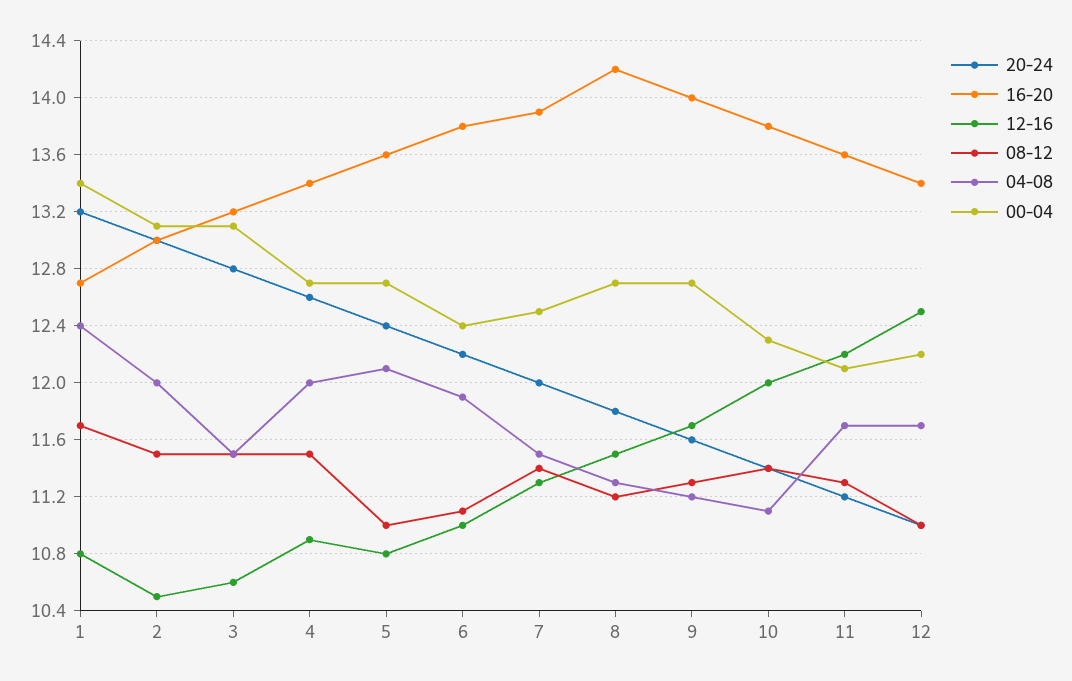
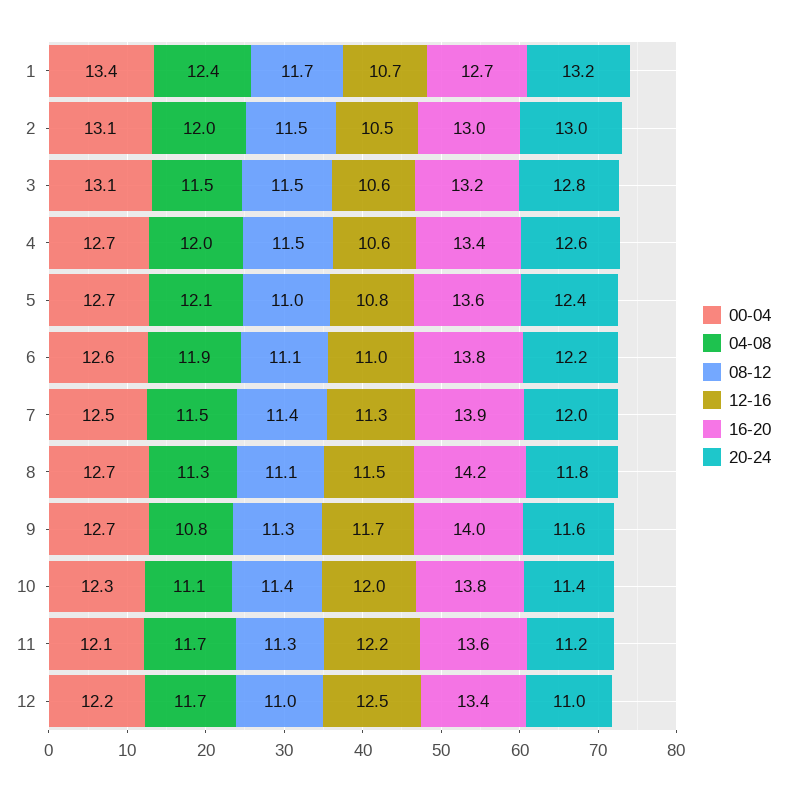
  {
    "20-24": {
      "1": 13.2,
      "2": 13,
      "3": 12.8,
      "4": 12.6,
      "5": 12.4,
      "6": 12.2,
      "7": 12,
      "8": 11.8,
      "9": 11.6,
      "10": 11.4,
      "11": 11.2,
      "12": 11
    },
    "16-20": {
      "1": 12.7,
      "2": 13,
      "3": 13.2,
      "4": 13.4,
      "5": 13.6,
      "6": 13.8,
      "7": 13.9,
      "8": 14.2,
      "9": 14,
      "10": 13.8,
      "11": 13.6,
      "12": 13.4
    },
    "12-16": {
-     "1": 10.8,
+     "1": 10.7,
      "2": 10.5,
      "3": 10.6,
-     "4": 10.9,
+     "4": 10.6,
      "5": 10.8,
      "6": 11,
      "7": 11.3,
      "8": 11.5,
      "9": 11.7,
      "10": 12,
      "11": 12.2,
      "12": 12.5
    },
    "08-12": {
      "1": 11.7,
      "2": 11.5,
      "3": 11.5,
      "4": 11.5,
      "5": 11,
      "6": 11.1,
      "7": 11.4,
-     "8": 11.2,
+     "8": 11.1,
      "9": 11.3,
      "10": 11.4,
      "11": 11.3,
      "12": 11
    },
    "04-08": {
      "1": 12.4,
      "2": 12,
      "3": 11.5,
      "4": 12,
      "5": 12.1,
      "6": 11.9,
      "7": 11.5,
      "8": 11.3,
-     "9": 11.2,
+     "9": 10.8,
      "10": 11.1,
      "11": 11.7,
      "12": 11.7
    },
    "00-04": {
      "1": 13.4,
      "2": 13.1,
      "3": 13.1,
      "4": 12.7,
      "5": 12.7,
-     "6": 12.4,
+     "6": 12.6,
      "7": 12.5,
      "8": 12.7,
      "9": 12.7,
      "10": 12.3,
      "11": 12.1,
      "12": 12.2
    }
  }

